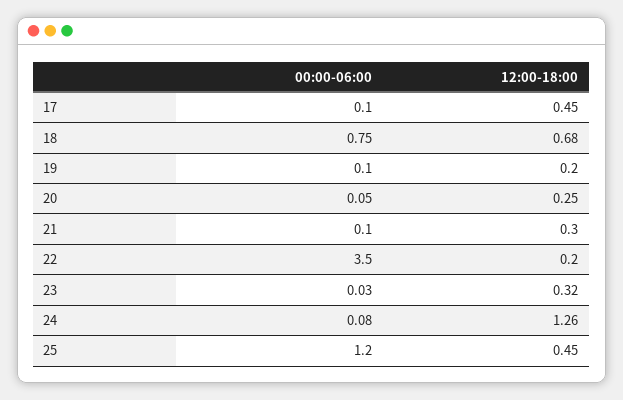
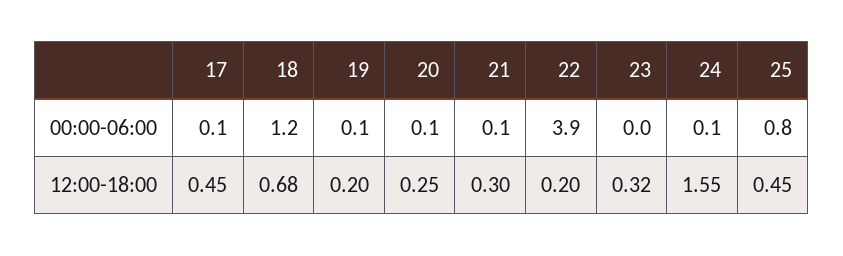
  {
    "00:00-06:00": {
      "17": 0.1,
-     "18": 0.75,
+     "18": 1.2,
      "19": 0.1,
      "20": 0.05,
      "21": 0.1,
-     "22": 3.5,
+     "22": 3.9,
      "23": 0.03,
      "24": 0.08,
-     "25": 1.2
+     "25": 0.8
    },
    "12:00-18:00": {
      "17": 0.45,
      "18": 0.68,
      "19": 0.2,
      "20": 0.25,
      "21": 0.3,
      "22": 0.2,
      "23": 0.32,
-     "24": 1.26,
+     "24": 1.55,
      "25": 0.45
    }
  }

